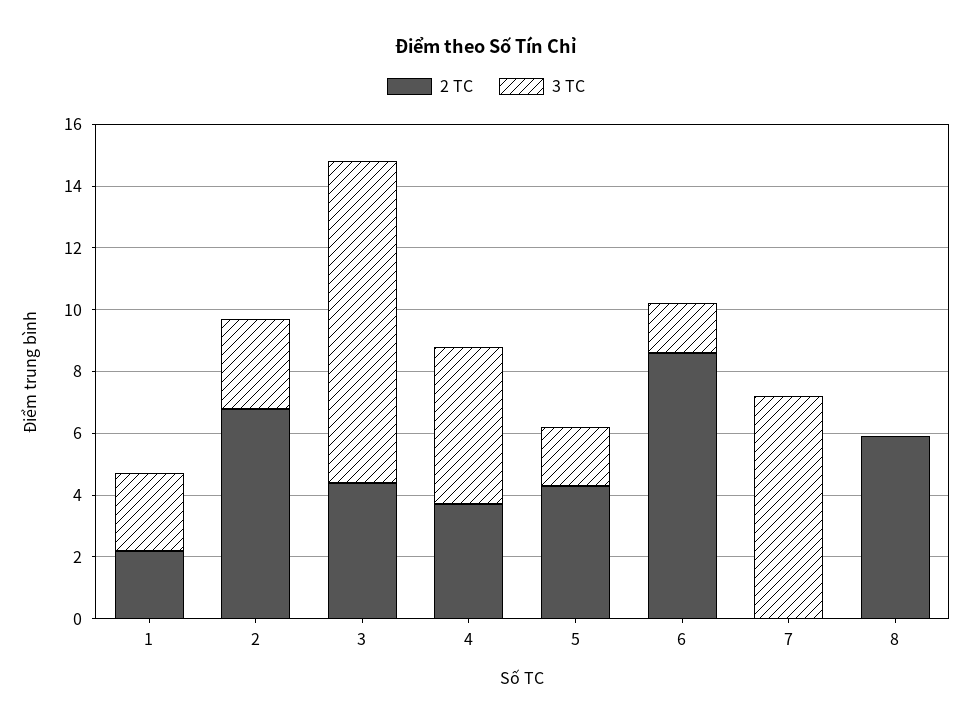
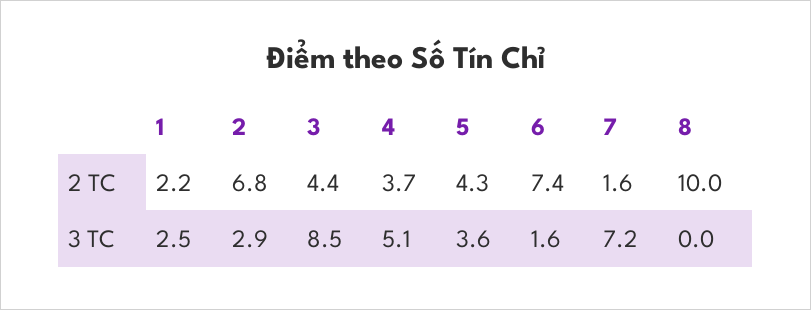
  {
    "2 TC": {
      "1": 2.2,
      "2": 6.8,
      "3": 4.4,
      "4": 3.7,
      "5": 4.3,
-     "6": 8.5,
+     "6": 7.4,
-     "7": 0,
+     "7": 1.6,
-     "8": 6
+     "8": 10
    },
    "3 TC": {
      "1": 2.5,
      "2": 2.9,
-     "3": 10.5,
+     "3": 8.5,
      "4": 5.1,
-     "5": 2,
+     "5": 3.6,
      "6": 1.6,
      "7": 7.2,
      "8": 0
    }
  }

